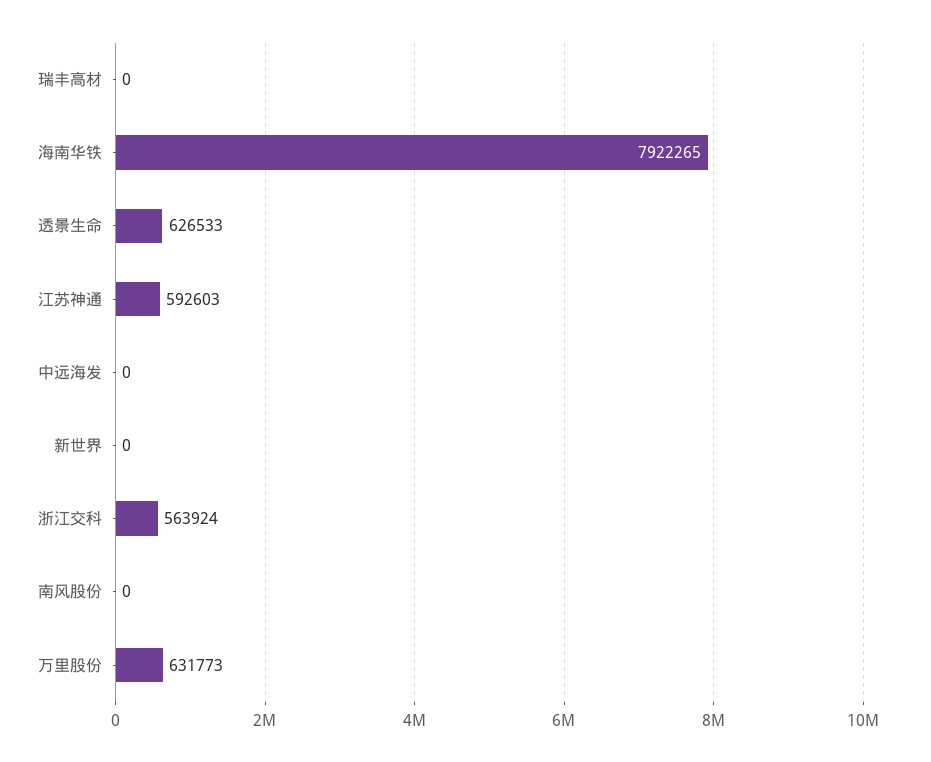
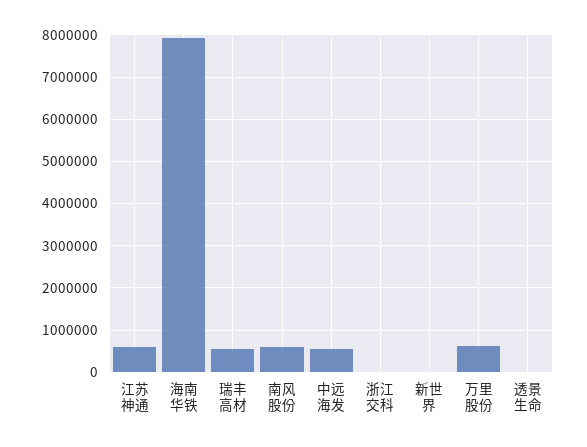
  {
-   "瑞丰高材": 0,
+   "瑞丰高材": 600000,
    "海南华铁": 7922265,
-   "透景生命": 626533,
+   "透景生命": 0,
    "江苏神通": 592603,
-   "中远海发": 0,
+   "中远海发": 600000,
    "新世界": 0,
-   "浙江交科": 563924,
+   "浙江交科": 0,
-   "南风股份": 0,
+   "南风股份": 600000,
    "万里股份": 631773
  }

